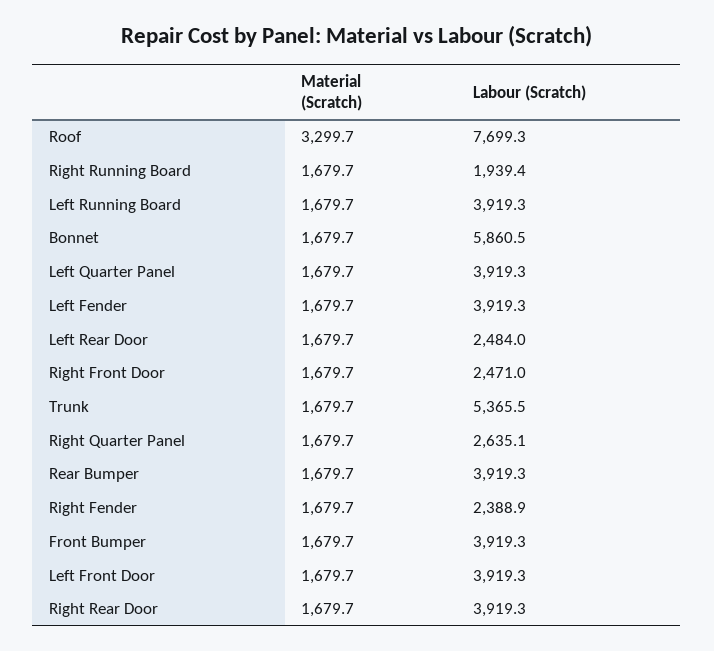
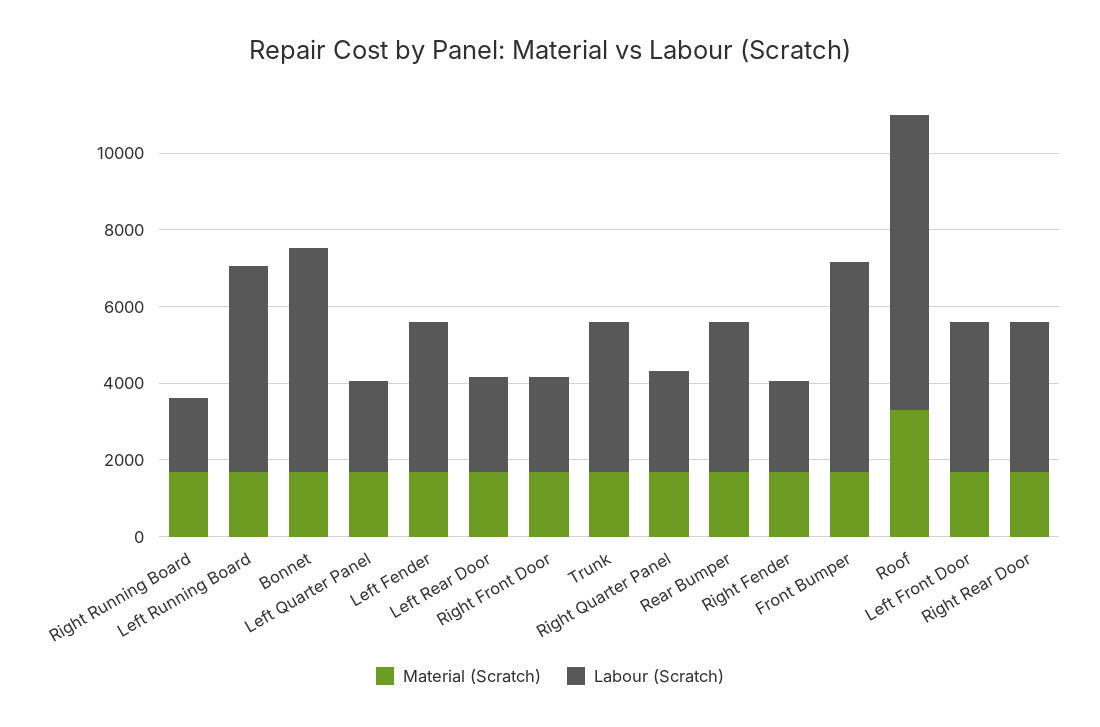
  {
    "Material (Scratch)": {
      "Roof": 3299.7,
      "Right Running Board": 1679.7,
      "Left Running Board": 1679.7,
      "Bonnet": 1679.7,
      "Left Quarter Panel": 1679.7,
      "Left Fender": 1679.7,
      "Left Rear Door": 1679.7,
      "Right Front Door": 1679.7,
      "Trunk": 1679.7,
      "Right Quarter Panel": 1679.7,
      "Rear Bumper": 1679.7,
      "Right Fender": 1679.7,
      "Front Bumper": 1679.7,
      "Left Front Door": 1679.7,
      "Right Rear Door": 1679.7
    },
    "Labour (Scratch)": {
      "Roof": 7699.3,
      "Right Running Board": 1939.4,
-     "Left Running Board": 3919.3,
+     "Left Running Board": 5500,
      "Bonnet": 5860.5,
-     "Left Quarter Panel": 3919.3,
+     "Left Quarter Panel": 2500,
      "Left Fender": 3919.3,
      "Left Rear Door": 2484,
      "Right Front Door": 2471,
-     "Trunk": 5365.5,
+     "Trunk": 4000,
      "Right Quarter Panel": 2635.1,
      "Rear Bumper": 3919.3,
      "Right Fender": 2388.9,
-     "Front Bumper": 3919.3,
+     "Front Bumper": 5500,
      "Left Front Door": 3919.3,
      "Right Rear Door": 3919.3
    }
  }

